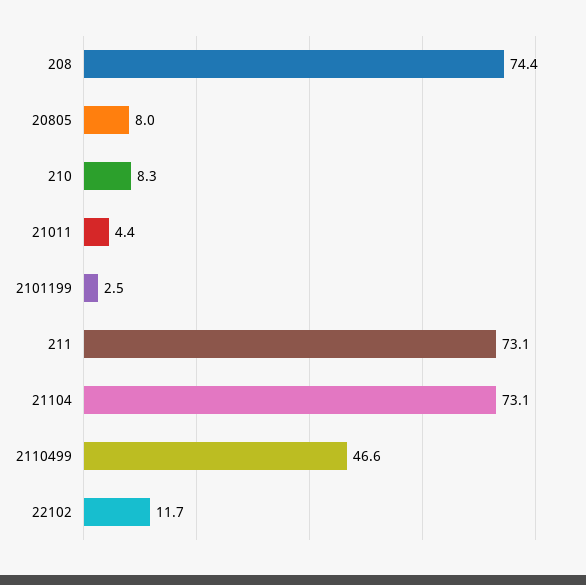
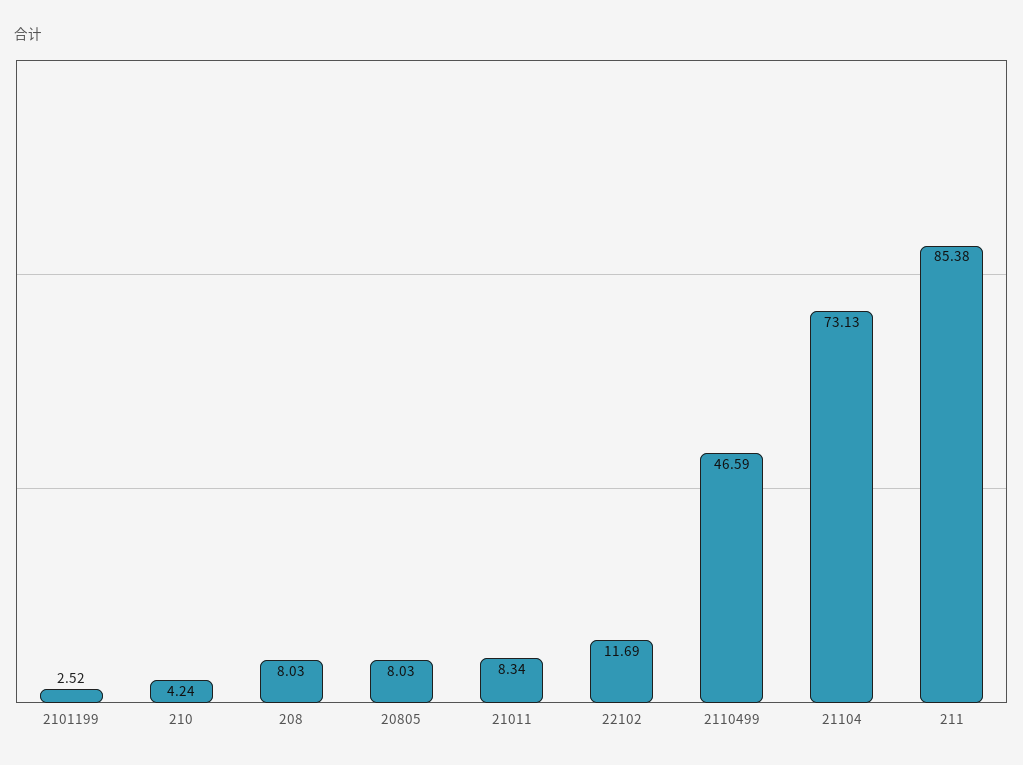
  {
-   "208": 74.4,
+   "208": 8.03,
    "20805": 8.03,
-   "210": 8.3,
+   "210": 4.24,
-   "21011": 4.4,
+   "21011": 8.34,
    "2101199": 2.52,
-   "211": 73.1,
+   "211": 85.38,
    "21104": 73.13,
    "2110499": 46.59,
    "22102": 11.69
  }

